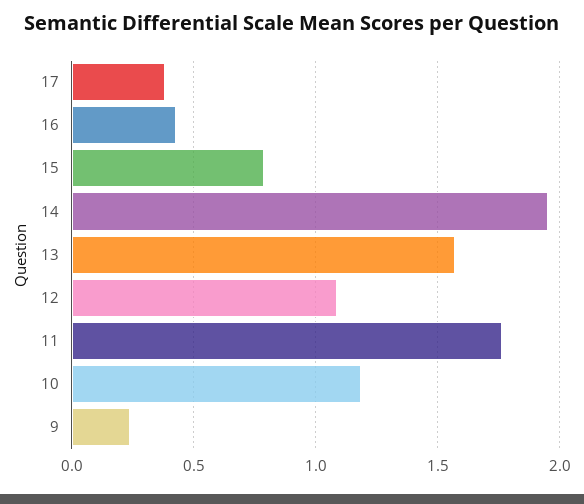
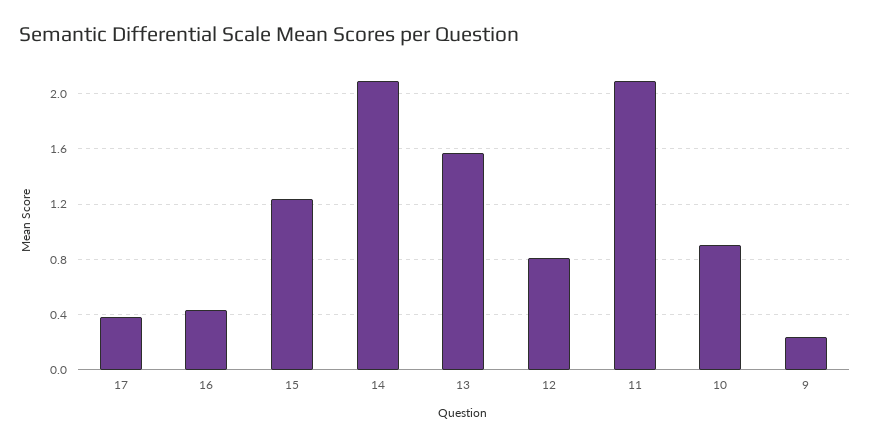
  {
    "17": 0.4,
    "16": 0.45,
-   "15": 0.8,
+   "15": 1.25,
-   "14": 1.95,
+   "14": 2.1,
    "13": 1.55,
-   "12": 1.1,
+   "12": 0.8,
-   "11": 1.75,
+   "11": 2.1,
-   "10": 1.2,
+   "10": 0.9,
    "9": 0.25
  }

